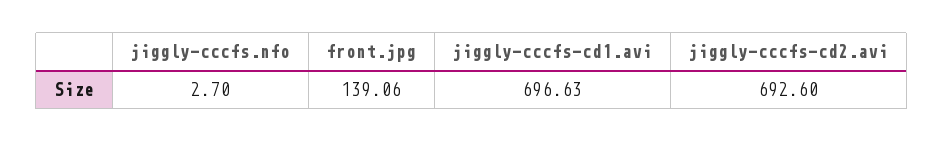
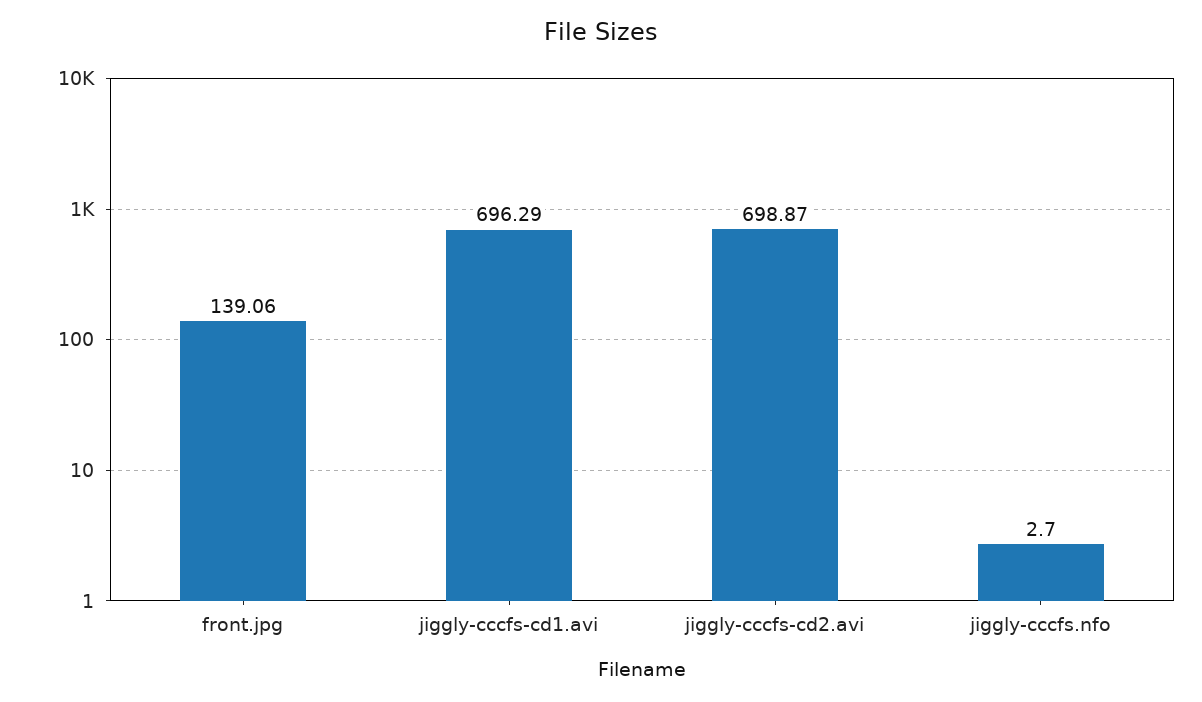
  {
    "jiggly-cccfs.nfo": 2.7,
    "front.jpg": 139.06,
-   "jiggly-cccfs-cd1.avi": 696.63,
+   "jiggly-cccfs-cd1.avi": 696.29,
-   "jiggly-cccfs-cd2.avi": 692.6
+   "jiggly-cccfs-cd2.avi": 698.87
  }

